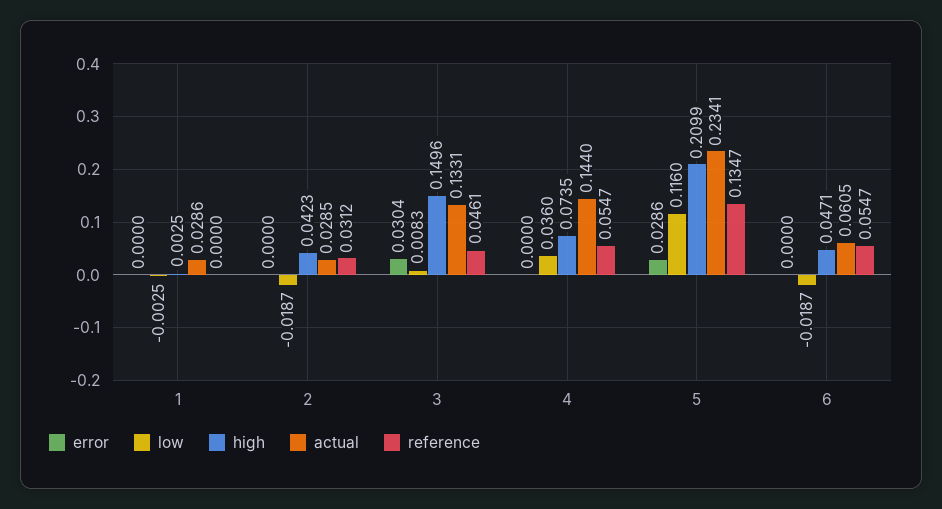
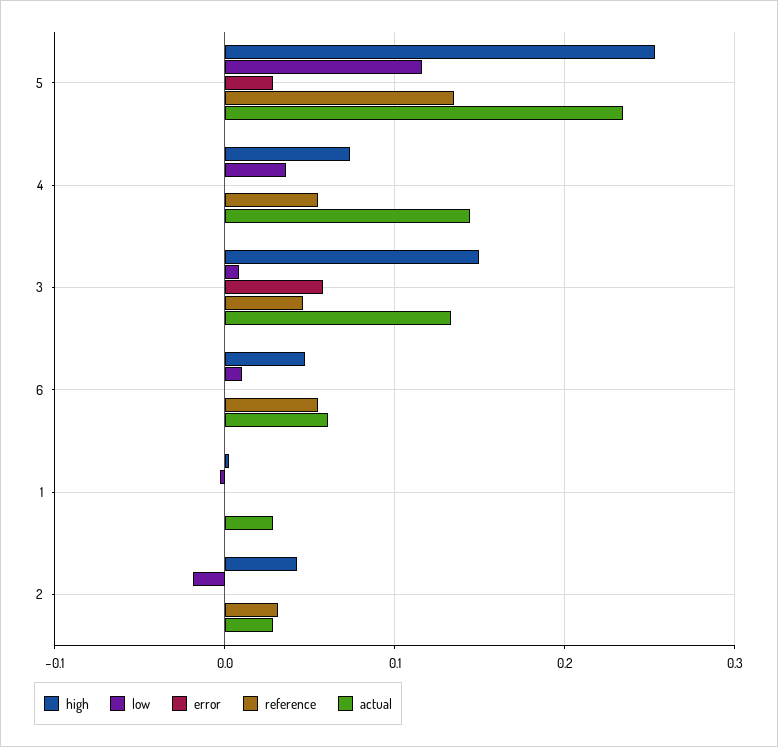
  {
    "error": {
      "1": 0,
      "2": 0,
-     "3": 0.0304,
+     "3": 0.06,
      "4": 0,
      "5": 0.0286,
      "6": 0
    },
    "low": {
      "1": -0.0025,
      "2": -0.0187,
      "3": 0.0083,
      "4": 0.036,
      "5": 0.116,
-     "6": -0.0187
+     "6": 0.01
    },
    "high": {
      "1": 0.0025,
      "2": 0.0423,
      "3": 0.1496,
      "4": 0.0735,
-     "5": 0.2099,
+     "5": 0.25,
      "6": 0.0471
    },
    "actual": {
      "1": 0.0286,
      "2": 0.0285,
      "3": 0.1331,
      "4": 0.144,
      "5": 0.2341,
      "6": 0.0605
    },
    "reference": {
      "1": 0,
      "2": 0.0312,
      "3": 0.0461,
      "4": 0.0547,
      "5": 0.1347,
      "6": 0.0547
    }
  }

